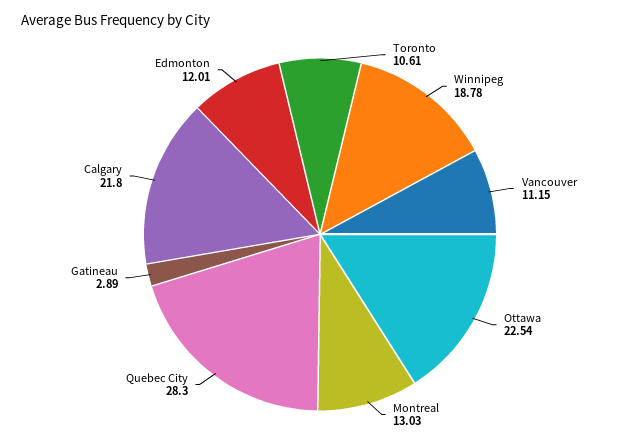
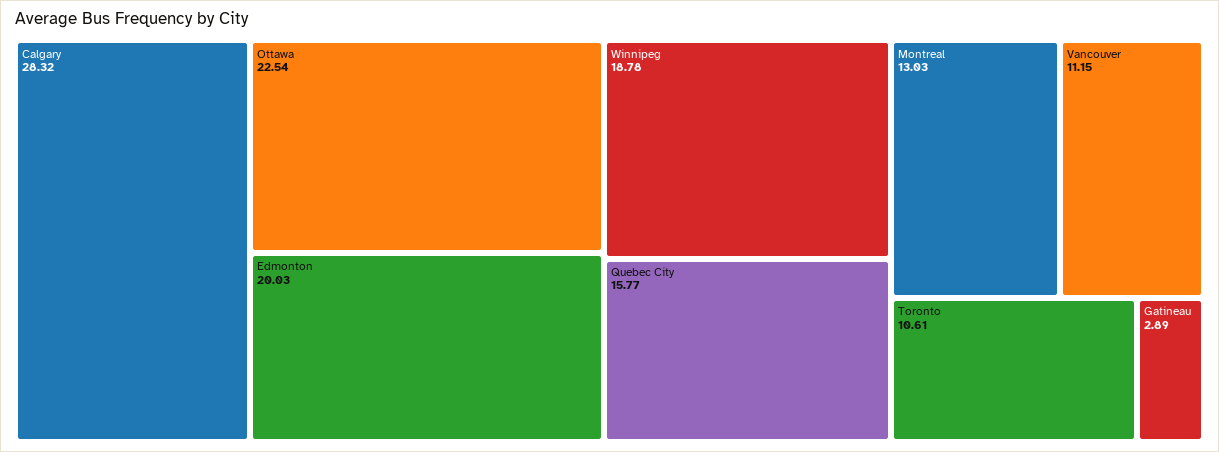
  {
    "Toronto": 10.61,
    "Winnipeg": 18.78,
    "Vancouver": 11.15,
    "Ottawa": 22.54,
    "Montreal": 13.03,
-   "Quebec City": 28.3,
+   "Quebec City": 15.77,
    "Gatineau": 2.89,
-   "Calgary": 21.8,
+   "Calgary": 28.32,
-   "Edmonton": 12.01
+   "Edmonton": 20.03
  }

